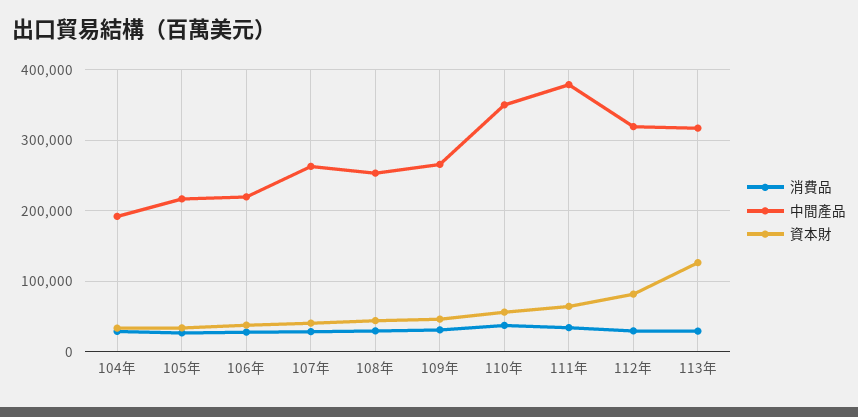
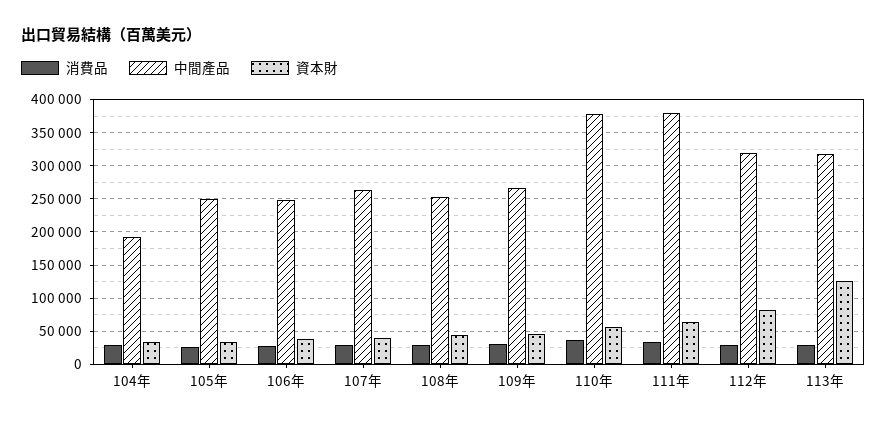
  {
    "消費品": {
      "104年": 30000,
      "105年": 30000,
      "106年": 30000,
      "107年": 30000,
      "108年": 30000,
      "109年": 30000,
      "110年": 40000,
      "111年": 30000,
      "112年": 30000,
      "113年": 30000
    },
    "中間產品": {
      "104年": 190000,
-     "105年": 220000,
+     "105年": 250000,
-     "106年": 220000,
+     "106年": 250000,
      "107年": 260000,
      "108年": 250000,
      "109年": 270000,
-     "110年": 350000,
+     "110年": 380000,
      "111年": 380000,
      "112年": 320000,
      "113年": 320000
    },
    "資本財": {
      "104年": 30000,
      "105年": 30000,
      "106年": 40000,
      "107年": 40000,
      "108年": 40000,
      "109年": 50000,
      "110年": 60000,
      "111年": 60000,
      "112年": 80000,
      "113年": 130000
    }
  }

